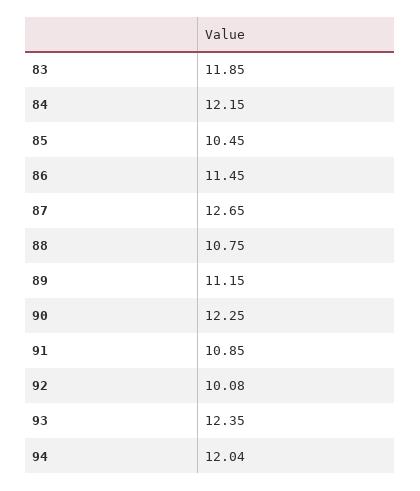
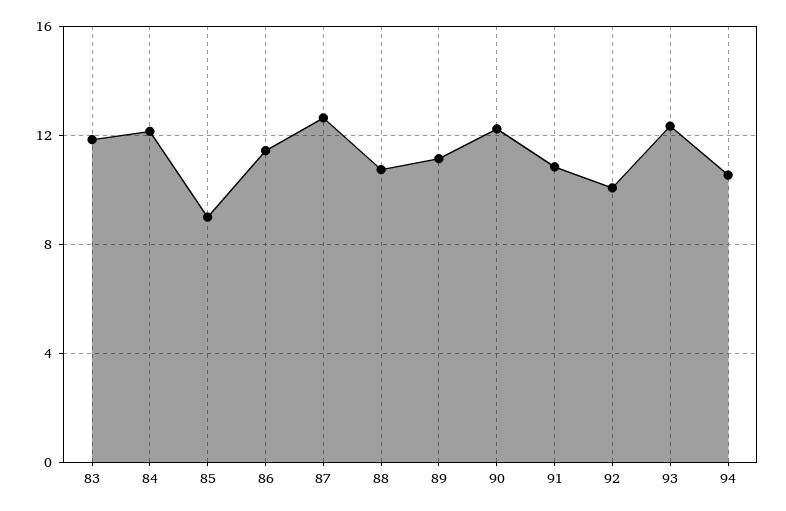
  {
    "83": 11.85,
    "84": 12.15,
-   "85": 10.45,
+   "85": 9,
    "86": 11.45,
    "87": 12.65,
    "88": 10.75,
    "89": 11.15,
    "90": 12.25,
    "91": 10.85,
    "92": 10.08,
    "93": 12.35,
-   "94": 12.04
+   "94": 10.5
  }

